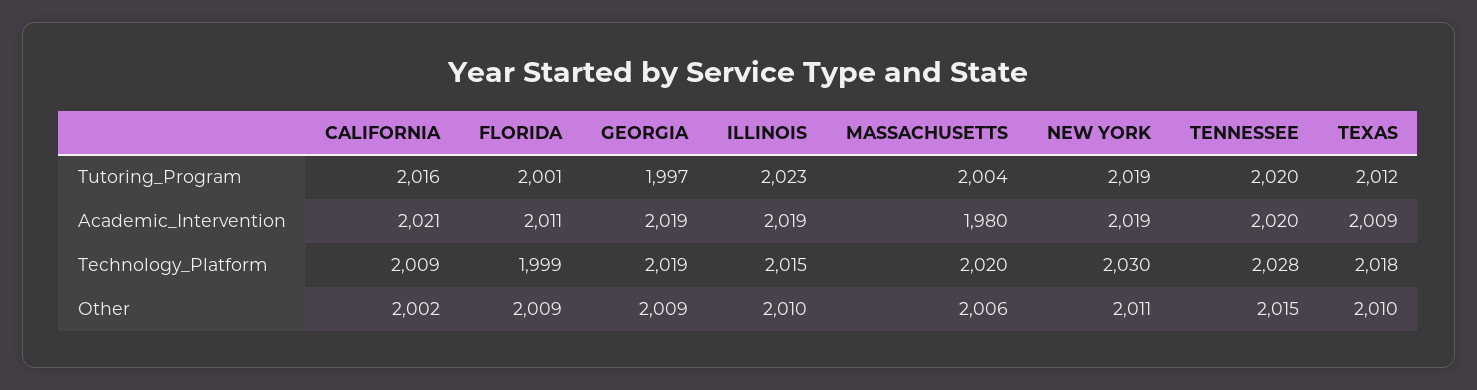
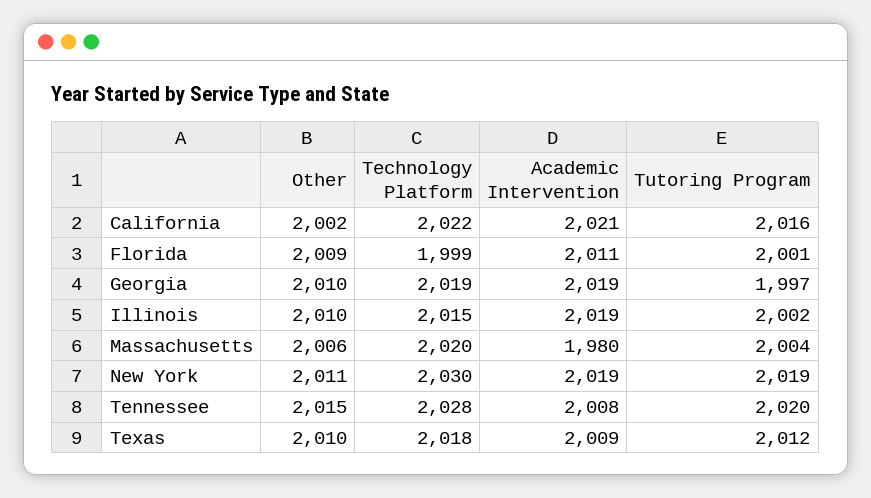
  {
    "CALIFORNIA": {
      "Tutoring_Program": 2016,
      "Academic_Intervention": 2021,
-     "Technology_Platform": 2009,
+     "Technology_Platform": 2022,
      "Other": 2002
    },
    "FLORIDA": {
      "Tutoring_Program": 2001,
      "Academic_Intervention": 2011,
      "Technology_Platform": 1999,
      "Other": 2009
    },
    "GEORGIA": {
      "Tutoring_Program": 1997,
      "Academic_Intervention": 2019,
      "Technology_Platform": 2019,
-     "Other": 2009
+     "Other": 2010
    },
    "ILLINOIS": {
-     "Tutoring_Program": 2023,
+     "Tutoring_Program": 2002,
      "Academic_Intervention": 2019,
      "Technology_Platform": 2015,
      "Other": 2010
    },
    "MASSACHUSETTS": {
      "Tutoring_Program": 2004,
      "Academic_Intervention": 1980,
      "Technology_Platform": 2020,
      "Other": 2006
    },
    "NEW YORK": {
      "Tutoring_Program": 2019,
      "Academic_Intervention": 2019,
      "Technology_Platform": 2030,
      "Other": 2011
    },
    "TENNESSEE": {
      "Tutoring_Program": 2020,
-     "Academic_Intervention": 2020,
+     "Academic_Intervention": 2008,
      "Technology_Platform": 2028,
      "Other": 2015
    },
    "TEXAS": {
      "Tutoring_Program": 2012,
      "Academic_Intervention": 2009,
      "Technology_Platform": 2018,
      "Other": 2010
    }
  }

